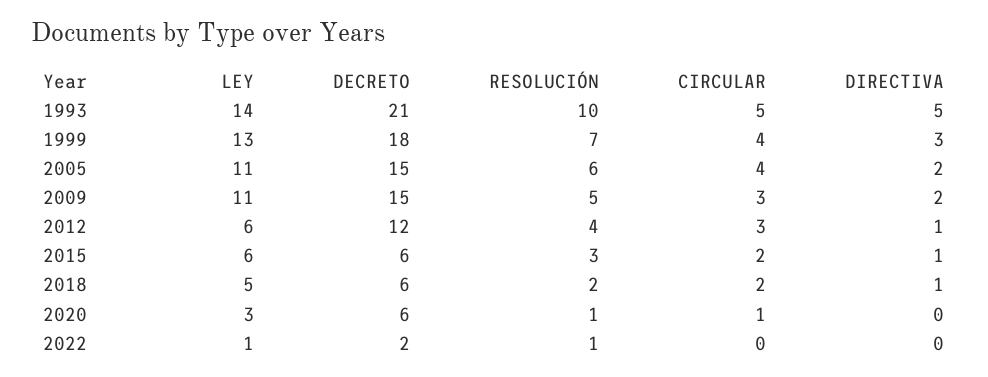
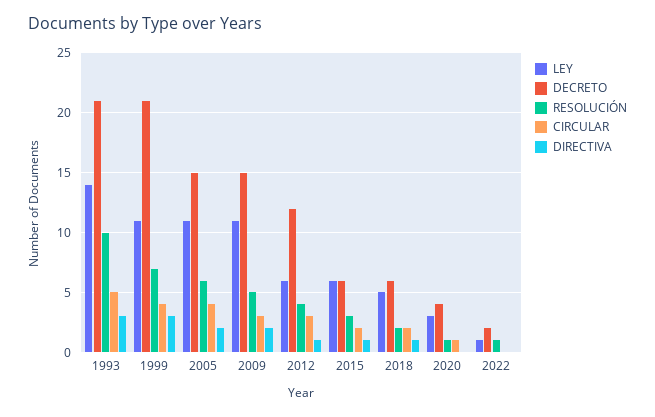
  {
    "LEY": {
      "1993": 14,
-     "1999": 13,
+     "1999": 11,
      "2005": 11,
      "2009": 11,
      "2012": 6,
      "2015": 6,
      "2018": 5,
      "2020": 3,
      "2022": 1
    },
    "DECRETO": {
      "1993": 21,
-     "1999": 18,
+     "1999": 21,
      "2005": 15,
      "2009": 15,
      "2012": 12,
      "2015": 6,
      "2018": 6,
-     "2020": 6,
+     "2020": 4,
      "2022": 2
    },
    "RESOLUCIÓN": {
      "1993": 10,
      "1999": 7,
      "2005": 6,
      "2009": 5,
      "2012": 4,
      "2015": 3,
      "2018": 2,
      "2020": 1,
      "2022": 1
    },
    "CIRCULAR": {
      "1993": 5,
      "1999": 4,
      "2005": 4,
      "2009": 3,
      "2012": 3,
      "2015": 2,
      "2018": 2,
      "2020": 1,
      "2022": 0
    },
    "DIRECTIVA": {
-     "1993": 5,
+     "1993": 3,
      "1999": 3,
      "2005": 2,
      "2009": 2,
      "2012": 1,
      "2015": 1,
      "2018": 1,
      "2020": 0,
      "2022": 0
    }
  }

